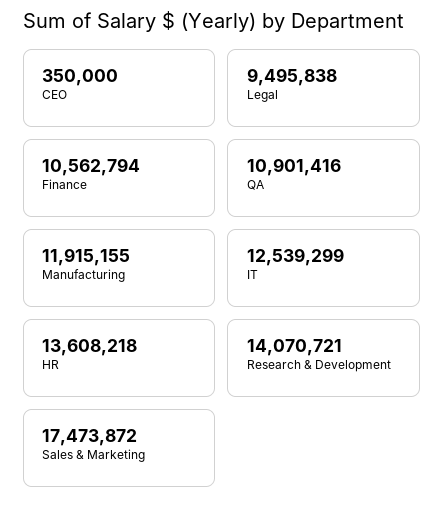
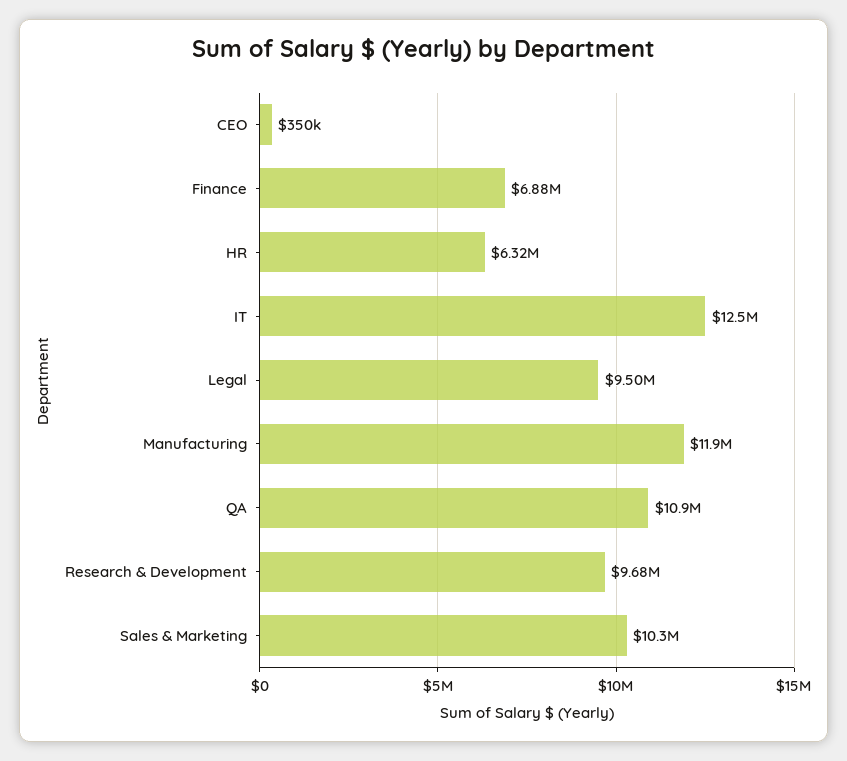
  {
    "CEO": 350000,
    "Legal": 9495838,
-   "Finance": 10562794,
+   "Finance": 6880000,
    "QA": 10901416,
    "Manufacturing": 11915155,
    "IT": 12539299,
-   "HR": 13608218,
+   "HR": 6320000,
-   "Research & Development": 14070721,
+   "Research & Development": 9680000,
-   "Sales & Marketing": 17473872
+   "Sales & Marketing": 10300000
  }

